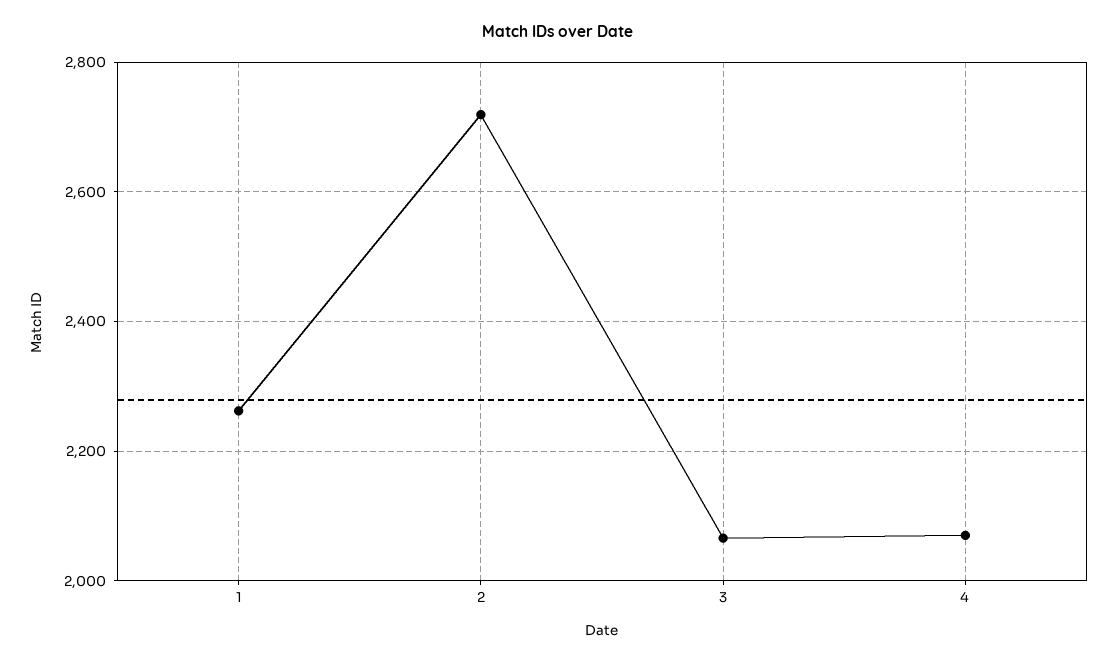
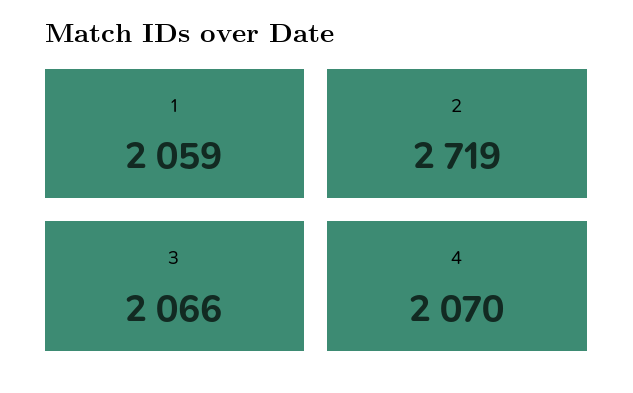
  {
-   "1": 2260,
+   "1": 2059,
    "2": 2719,
    "3": 2066,
    "4": 2070
  }

